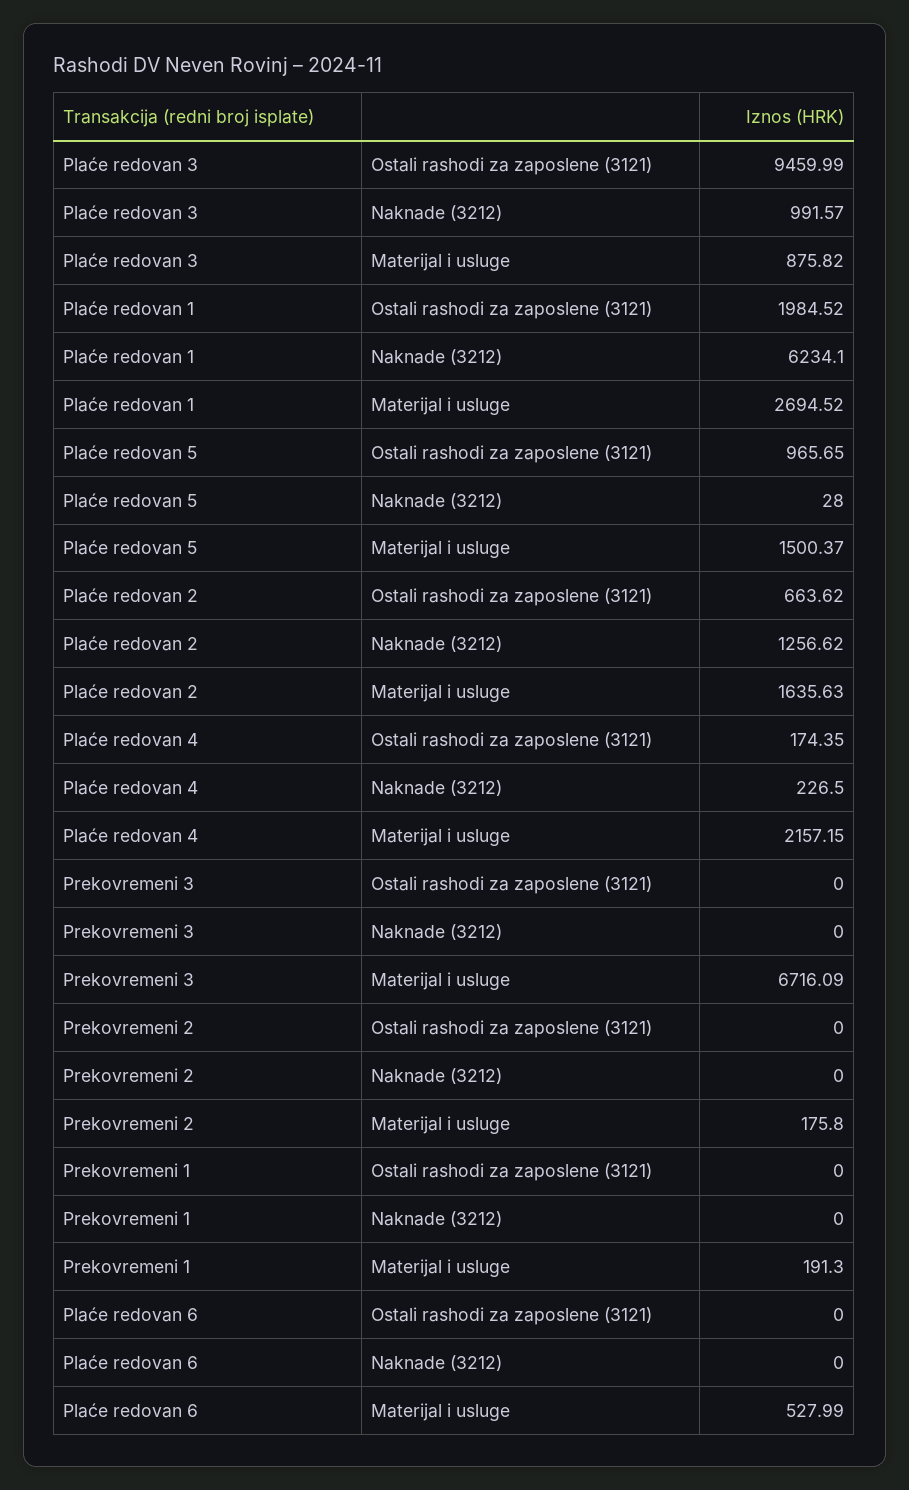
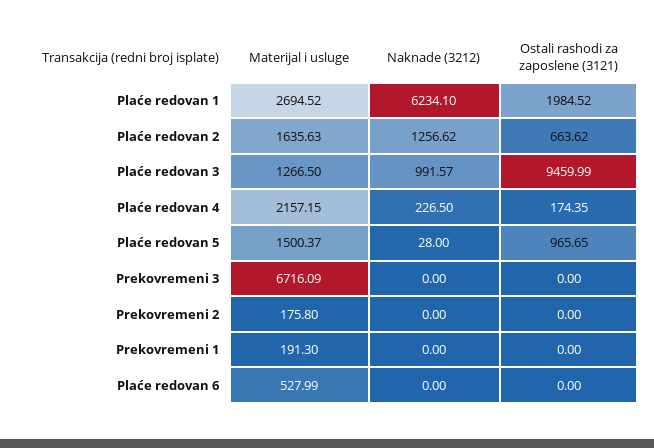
  {
    "Plaće redovan 3": {
      "Ostali rashodi za zaposlene (3121)": 9459.99,
      "Naknade (3212)": 991.57,
-     "Materijal i usluge": 875.82
+     "Materijal i usluge": 1266.5
    },
    "Plaće redovan 1": {
      "Ostali rashodi za zaposlene (3121)": 1984.52,
      "Naknade (3212)": 6234.1,
      "Materijal i usluge": 2694.52
    },
    "Plaće redovan 5": {
      "Ostali rashodi za zaposlene (3121)": 965.65,
      "Naknade (3212)": 28,
      "Materijal i usluge": 1500.37
    },
    "Plaće redovan 2": {
      "Ostali rashodi za zaposlene (3121)": 663.62,
      "Naknade (3212)": 1256.62,
      "Materijal i usluge": 1635.63
    },
    "Plaće redovan 4": {
      "Ostali rashodi za zaposlene (3121)": 174.35,
      "Naknade (3212)": 226.5,
      "Materijal i usluge": 2157.15
    },
    "Prekovremeni 3": {
      "Ostali rashodi za zaposlene (3121)": 0,
      "Naknade (3212)": 0,
      "Materijal i usluge": 6716.09
    },
    "Prekovremeni 2": {
      "Ostali rashodi za zaposlene (3121)": 0,
      "Naknade (3212)": 0,
      "Materijal i usluge": 175.8
    },
    "Prekovremeni 1": {
      "Ostali rashodi za zaposlene (3121)": 0,
      "Naknade (3212)": 0,
      "Materijal i usluge": 191.3
    },
    "Plaće redovan 6": {
      "Ostali rashodi za zaposlene (3121)": 0,
      "Naknade (3212)": 0,
      "Materijal i usluge": 527.99
    }
  }

